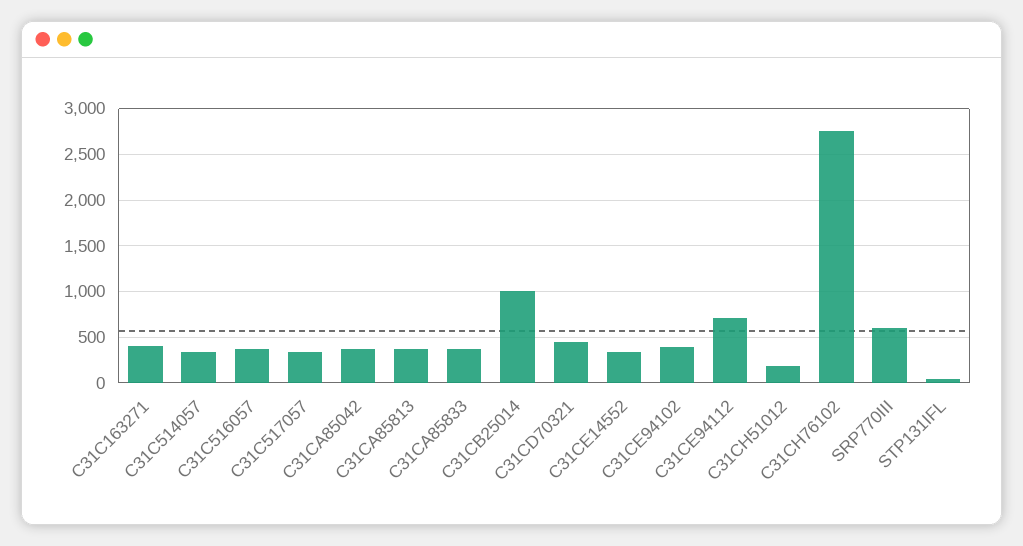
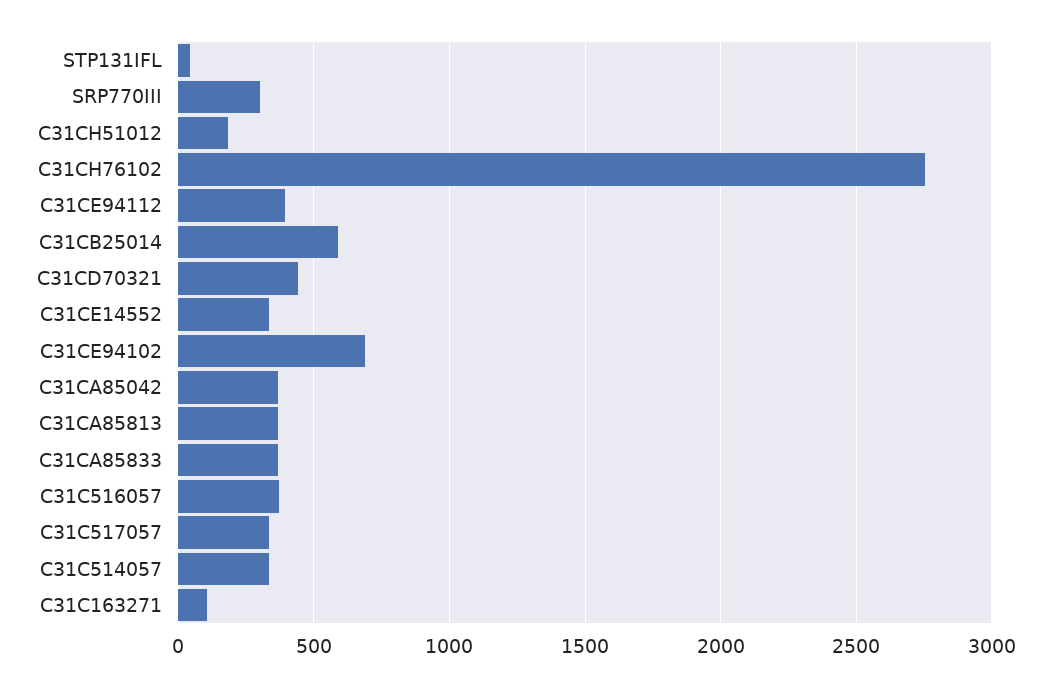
  {
-   "C31C163271": 400,
+   "C31C163271": 100,
    "C31C514057": 350,
    "C31C516057": 350,
    "C31C517057": 350,
    "C31CA85042": 350,
    "C31CA85813": 350,
    "C31CA85833": 350,
-   "C31CB25014": 1000,
+   "C31CB25014": 600,
    "C31CD70321": 450,
    "C31CE14552": 350,
-   "C31CE94102": 400,
+   "C31CE94102": 700,
-   "C31CE94112": 700,
+   "C31CE94112": 400,
    "C31CH51012": 200,
    "C31CH76102": 2750,
-   "SRP770III": 600,
+   "SRP770III": 300,
    "STP131IFL": 50
  }

